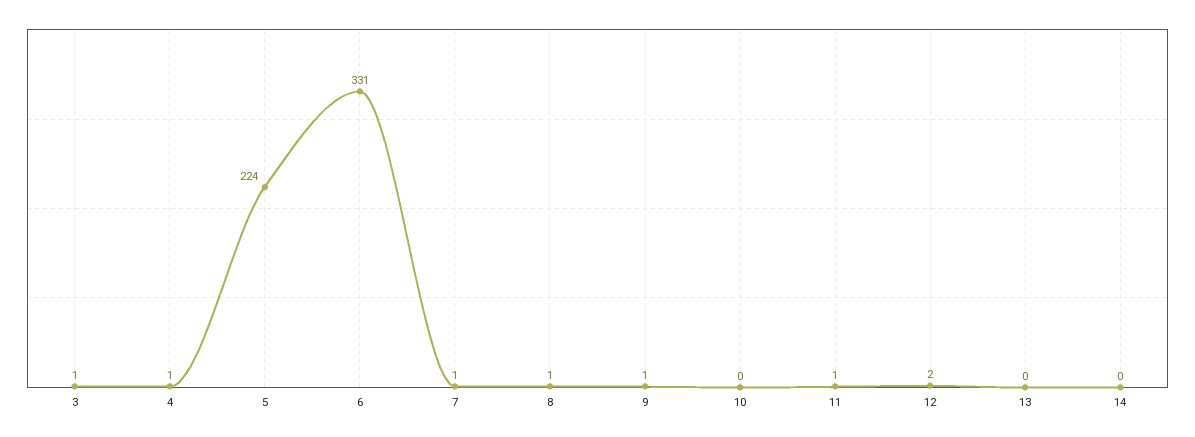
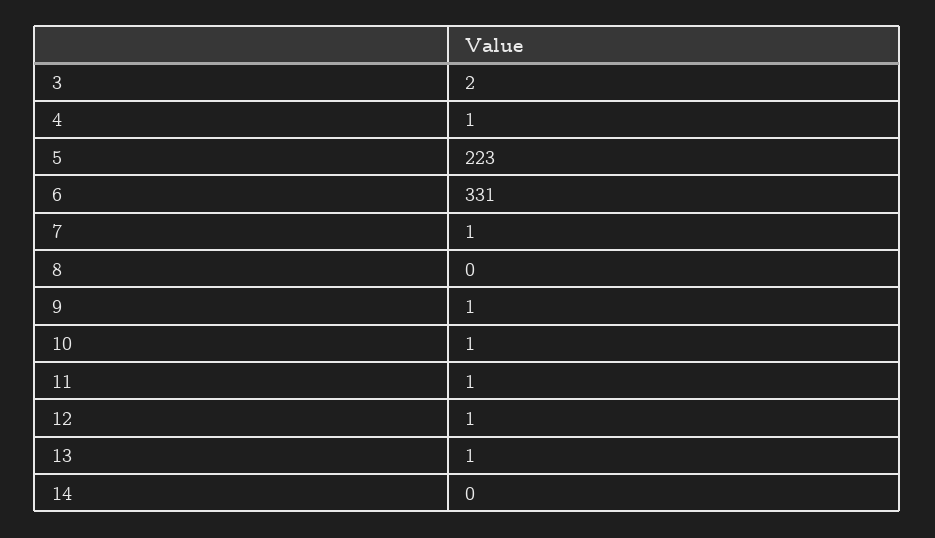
  {
-   "3": 1,
+   "3": 2,
    "4": 1,
-   "5": 224,
+   "5": 223,
    "6": 331,
    "7": 1,
-   "8": 1,
+   "8": 0,
    "9": 1,
-   "10": 0,
+   "10": 1,
    "11": 1,
-   "12": 2,
+   "12": 1,
-   "13": 0,
+   "13": 1,
    "14": 0
  }

